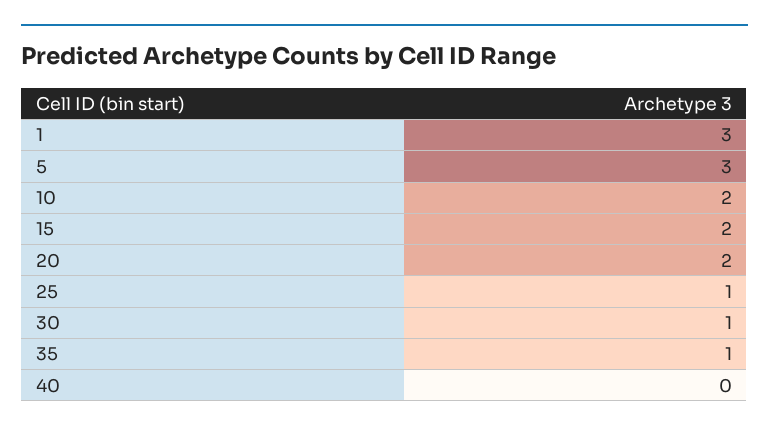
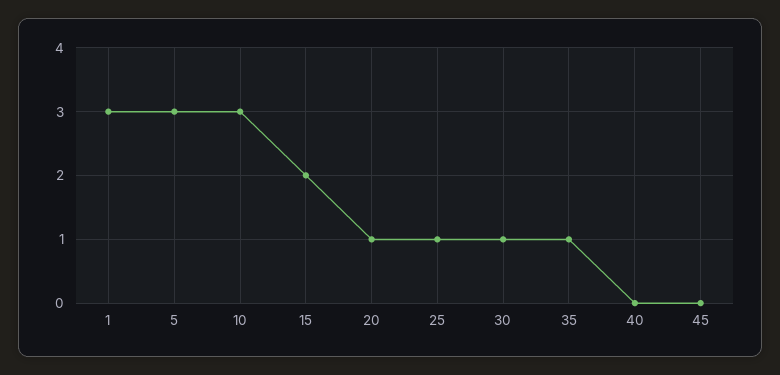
  {
    "1": 3,
    "5": 3,
-   "10": 2,
+   "10": 3,
    "15": 2,
-   "20": 2,
+   "20": 1,
    "25": 1,
    "30": 1,
    "35": 1,
-   "40": 0
+   "40": 0,
+   "45": 0
  }

